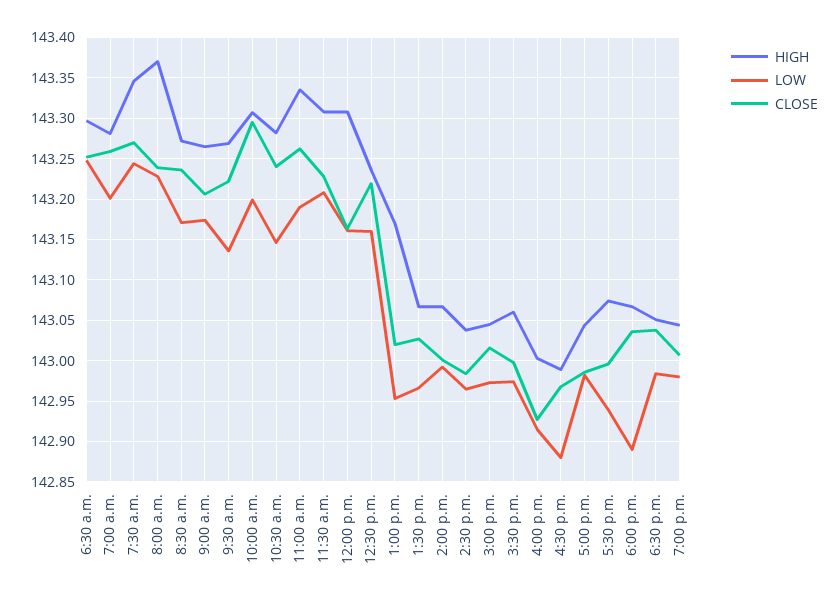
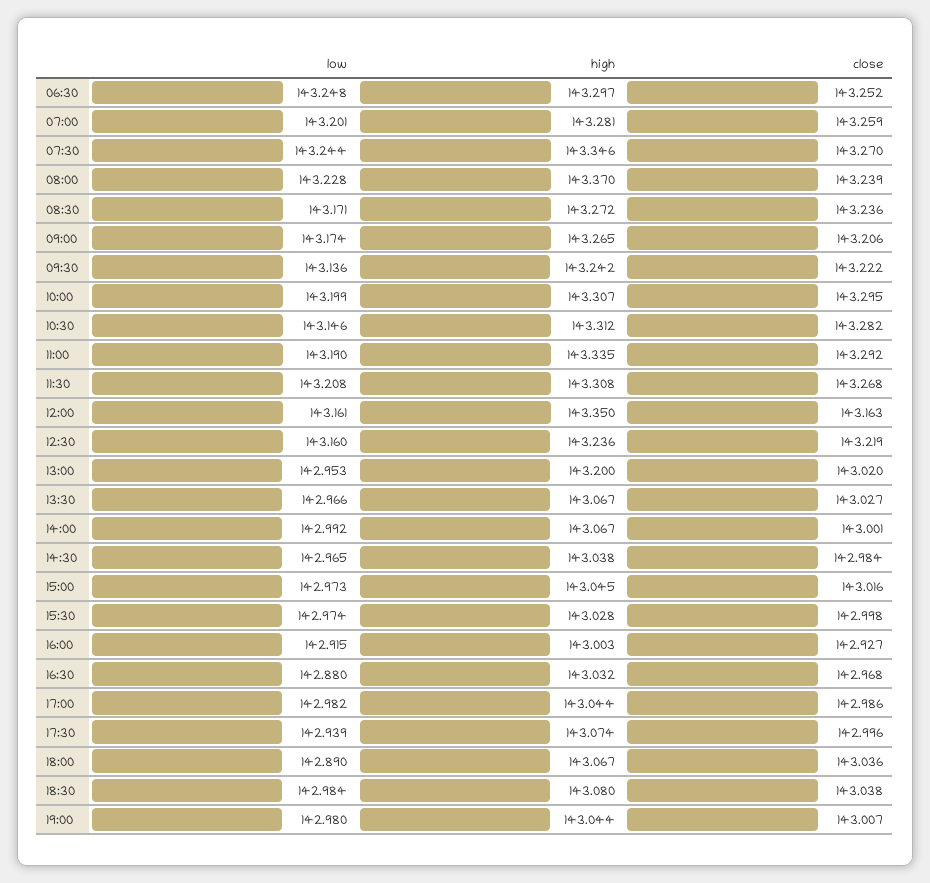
  {
    "HIGH": {
      "6:30 a.m.": 143.297,
      "7:00 a.m.": 143.281,
      "7:30 a.m.": 143.346,
      "8:00 a.m.": 143.37,
      "8:30 a.m.": 143.272,
      "9:00 a.m.": 143.265,
-     "9:30 a.m.": 143.27,
+     "9:30 a.m.": 143.242,
      "10:00 a.m.": 143.307,
-     "10:30 a.m.": 143.28,
+     "10:30 a.m.": 143.312,
      "11:00 a.m.": 143.335,
      "11:30 a.m.": 143.308,
-     "12:00 p.m.": 143.31,
+     "12:00 p.m.": 143.35,
      "12:30 p.m.": 143.236,
-     "1:00 p.m.": 143.17,
+     "1:00 p.m.": 143.2,
      "1:30 p.m.": 143.067,
      "2:00 p.m.": 143.067,
      "2:30 p.m.": 143.038,
      "3:00 p.m.": 143.045,
-     "3:30 p.m.": 143.06,
+     "3:30 p.m.": 143.028,
      "4:00 p.m.": 143.003,
-     "4:30 p.m.": 142.99,
+     "4:30 p.m.": 143.032,
      "5:00 p.m.": 143.044,
      "5:30 p.m.": 143.074,
      "6:00 p.m.": 143.067,
-     "6:30 p.m.": 143.05,
+     "6:30 p.m.": 143.08,
      "7:00 p.m.": 143.044
    },
    "LOW": {
      "6:30 a.m.": 143.248,
      "7:00 a.m.": 143.201,
      "7:30 a.m.": 143.244,
      "8:00 a.m.": 143.228,
      "8:30 a.m.": 143.171,
      "9:00 a.m.": 143.174,
      "9:30 a.m.": 143.136,
      "10:00 a.m.": 143.199,
      "10:30 a.m.": 143.146,
      "11:00 a.m.": 143.19,
      "11:30 a.m.": 143.208,
      "12:00 p.m.": 143.161,
      "12:30 p.m.": 143.16,
      "1:00 p.m.": 142.953,
      "1:30 p.m.": 142.966,
      "2:00 p.m.": 142.992,
      "2:30 p.m.": 142.965,
      "3:00 p.m.": 142.973,
      "3:30 p.m.": 142.974,
      "4:00 p.m.": 142.915,
      "4:30 p.m.": 142.88,
      "5:00 p.m.": 142.982,
      "5:30 p.m.": 142.939,
      "6:00 p.m.": 142.89,
      "6:30 p.m.": 142.984,
      "7:00 p.m.": 142.98
    },
    "CLOSE": {
      "6:30 a.m.": 143.252,
      "7:00 a.m.": 143.259,
      "7:30 a.m.": 143.27,
      "8:00 a.m.": 143.239,
      "8:30 a.m.": 143.236,
      "9:00 a.m.": 143.206,
      "9:30 a.m.": 143.222,
      "10:00 a.m.": 143.295,
-     "10:30 a.m.": 143.24,
+     "10:30 a.m.": 143.282,
-     "11:00 a.m.": 143.26,
+     "11:00 a.m.": 143.292,
-     "11:30 a.m.": 143.23,
+     "11:30 a.m.": 143.268,
      "12:00 p.m.": 143.163,
      "12:30 p.m.": 143.219,
      "1:00 p.m.": 143.02,
      "1:30 p.m.": 143.027,
      "2:00 p.m.": 143.001,
      "2:30 p.m.": 142.984,
      "3:00 p.m.": 143.016,
      "3:30 p.m.": 142.998,
      "4:00 p.m.": 142.927,
      "4:30 p.m.": 142.968,
      "5:00 p.m.": 142.986,
      "5:30 p.m.": 142.996,
      "6:00 p.m.": 143.036,
      "6:30 p.m.": 143.038,
      "7:00 p.m.": 143.007
    }
  }

